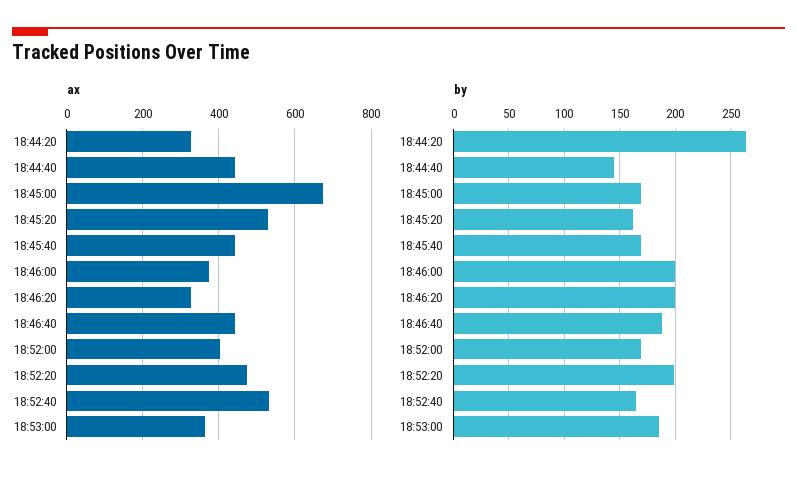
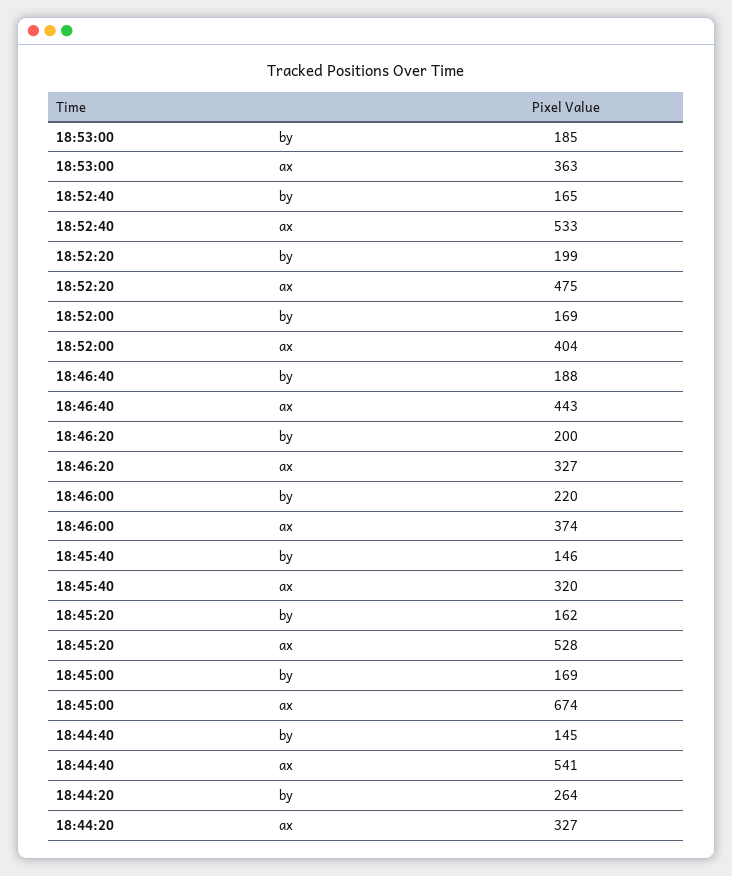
  {
    "ax": {
      "18:44:20": 327,
-     "18:44:40": 440,
+     "18:44:40": 541,
      "18:45:00": 674,
      "18:45:20": 528,
-     "18:45:40": 440,
+     "18:45:40": 320,
      "18:46:00": 374,
      "18:46:20": 327,
      "18:46:40": 443,
      "18:52:00": 404,
      "18:52:20": 475,
      "18:52:40": 533,
      "18:53:00": 363
    },
    "by": {
      "18:44:20": 264,
      "18:44:40": 145,
      "18:45:00": 169,
      "18:45:20": 162,
-     "18:45:40": 170,
+     "18:45:40": 146,
-     "18:46:00": 200,
+     "18:46:00": 220,
      "18:46:20": 200,
      "18:46:40": 188,
      "18:52:00": 169,
      "18:52:20": 199,
      "18:52:40": 165,
      "18:53:00": 185
    }
  }

